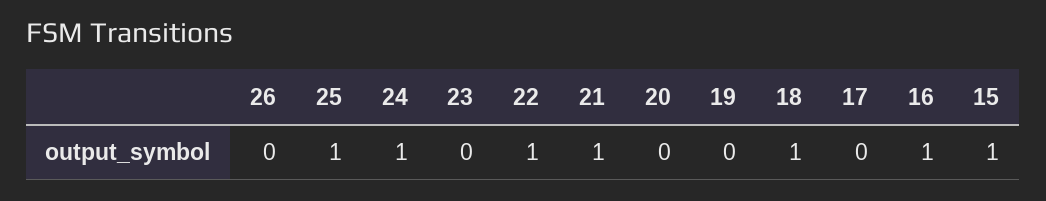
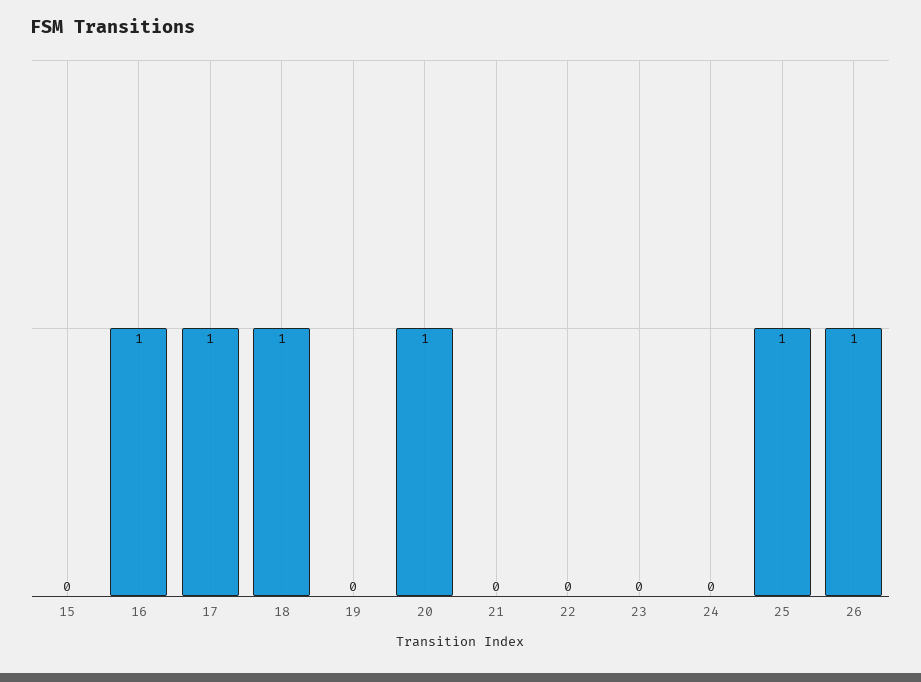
  {
-   "26": 0,
+   "26": 1,
    "25": 1,
-   "24": 1,
+   "24": 0,
    "23": 0,
-   "22": 1,
+   "22": 0,
-   "21": 1,
+   "21": 0,
-   "20": 0,
+   "20": 1,
    "19": 0,
    "18": 1,
-   "17": 0,
+   "17": 1,
    "16": 1,
-   "15": 1
+   "15": 0
  }

